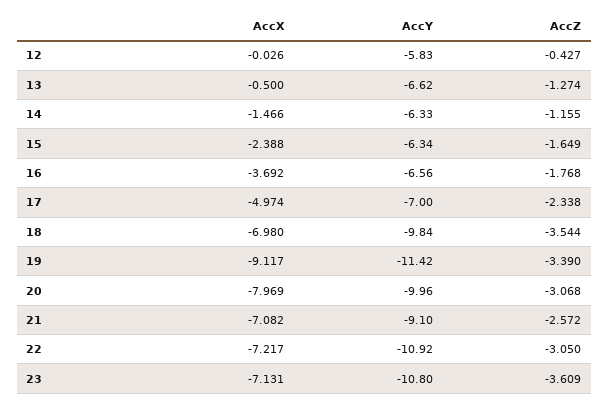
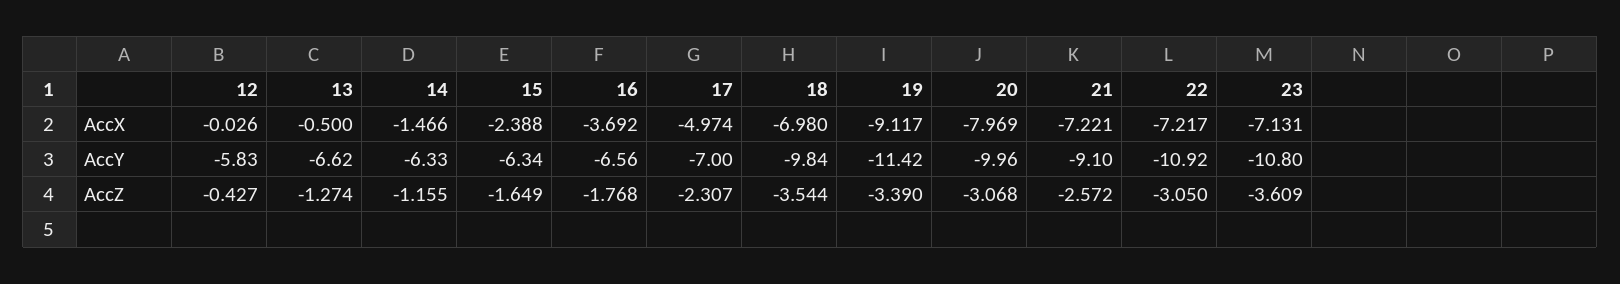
  {
    "AccX": {
      "12": -0.026,
      "13": -0.5,
      "14": -1.466,
      "15": -2.388,
      "16": -3.692,
      "17": -4.974,
      "18": -6.98,
      "19": -9.117,
      "20": -7.969,
-     "21": -7.082,
+     "21": -7.221,
      "22": -7.217,
      "23": -7.131
    },
    "AccY": {
      "12": -5.83,
      "13": -6.62,
      "14": -6.33,
      "15": -6.34,
      "16": -6.56,
      "17": -7,
      "18": -9.84,
      "19": -11.42,
      "20": -9.96,
      "21": -9.1,
      "22": -10.92,
      "23": -10.8
    },
    "AccZ": {
      "12": -0.427,
      "13": -1.274,
      "14": -1.155,
      "15": -1.649,
      "16": -1.768,
-     "17": -2.338,
+     "17": -2.307,
      "18": -3.544,
      "19": -3.39,
      "20": -3.068,
      "21": -2.572,
      "22": -3.05,
      "23": -3.609
    }
  }

